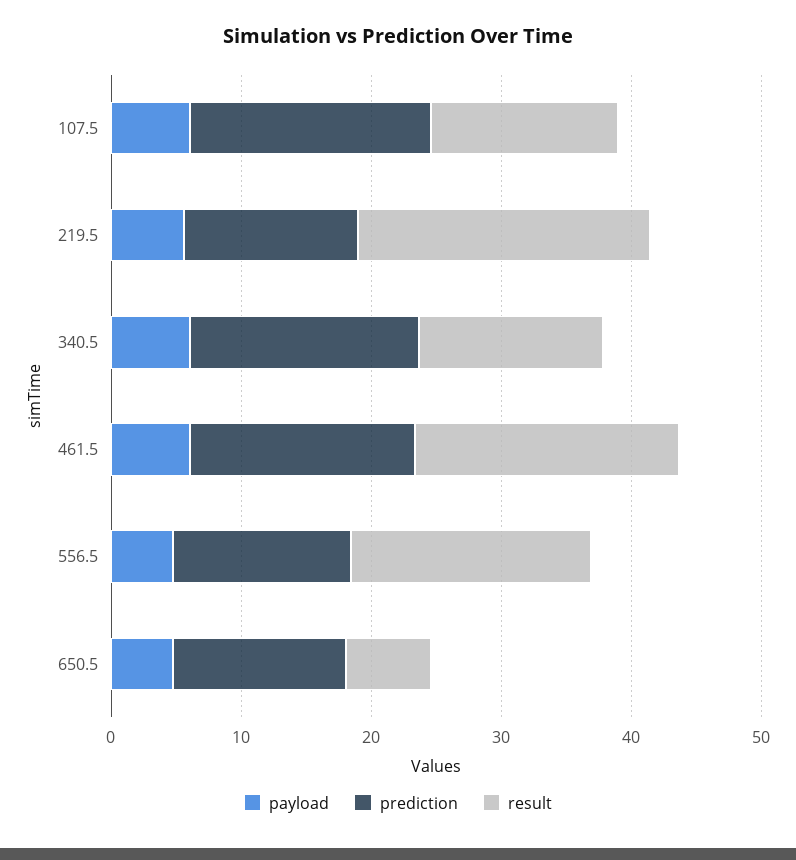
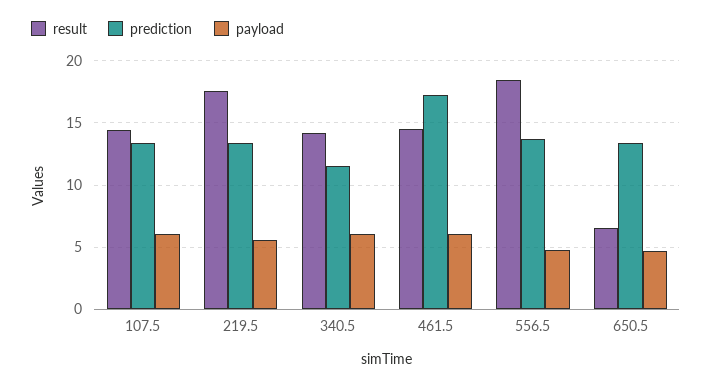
  {
    "payload": {
      "107.5": 6,
      "219.5": 5.5,
      "340.5": 6,
      "461.5": 6,
      "556.5": 5,
      "650.5": 4.5
    },
    "prediction": {
-     "107.5": 18,
+     "107.5": 13.5,
      "219.5": 13.5,
-     "340.5": 18,
+     "340.5": 11.5,
      "461.5": 17.5,
      "556.5": 13.5,
      "650.5": 13.5
    },
    "result": {
      "107.5": 14.5,
-     "219.5": 22,
+     "219.5": 17.5,
      "340.5": 14,
-     "461.5": 20,
+     "461.5": 14.5,
      "556.5": 18.5,
      "650.5": 6.5
    }
  }

